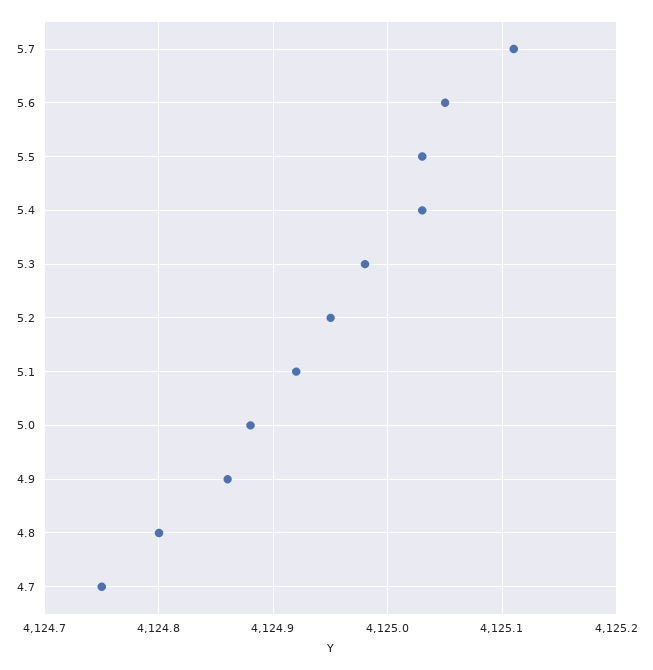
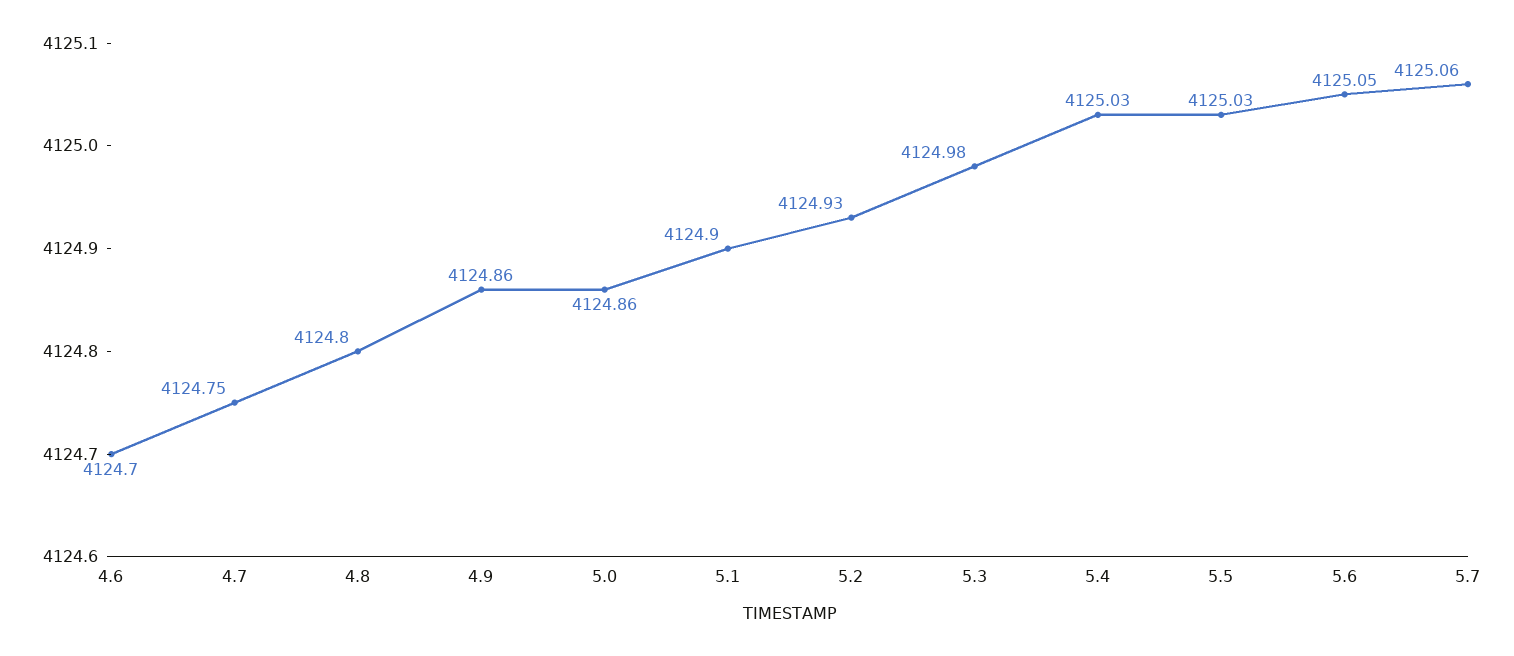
  {
-   "5.7": 4125.11,
+   "5.7": 4125.06,
    "5.6": 4125.05,
    "5.5": 4125.03,
    "5.4": 4125.03,
    "5.3": 4124.98,
-   "5.2": 4124.95,
+   "5.2": 4124.93,
-   "5.1": 4124.92,
+   "5.1": 4124.9,
-   "5.0": 4124.88,
+   "5.0": 4124.86,
    "4.9": 4124.86,
    "4.8": 4124.8,
-   "4.7": 4124.75
+   "4.7": 4124.75,
+   "4.6": 4124.7
  }

